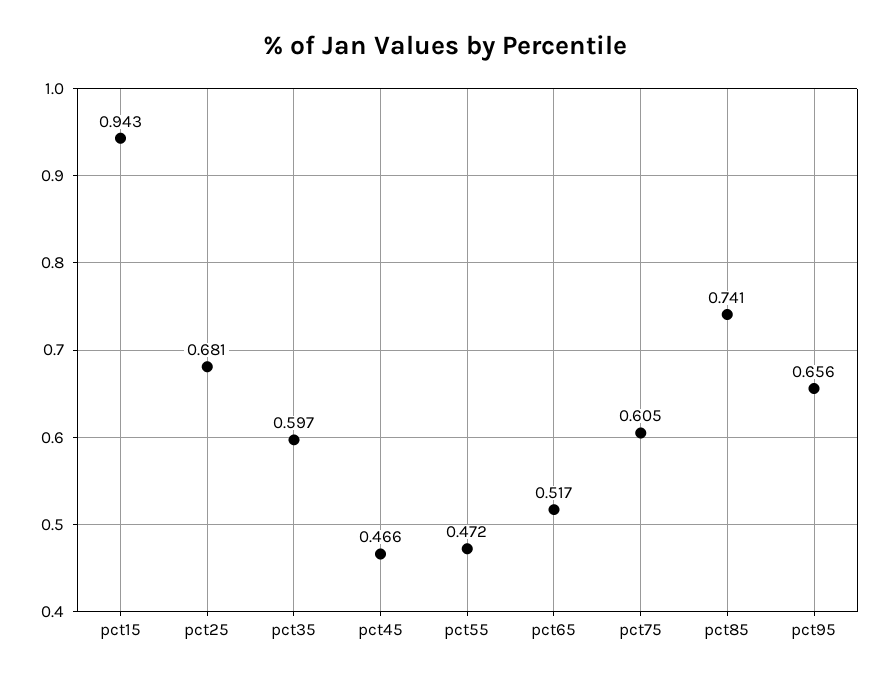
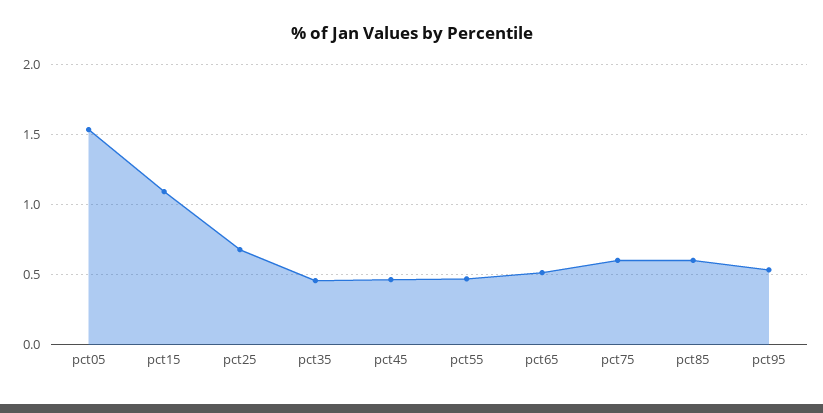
  {
-   "pct15": 0.943,
+   "pct15": 1.1,
    "pct25": 0.681,
-   "pct35": 0.597,
+   "pct35": 0.45,
    "pct45": 0.466,
    "pct55": 0.472,
    "pct65": 0.517,
    "pct75": 0.605,
-   "pct85": 0.741,
+   "pct85": 0.6,
-   "pct95": 0.656
+   "pct95": 0.55,
+   "pct05": 1.55
  }

